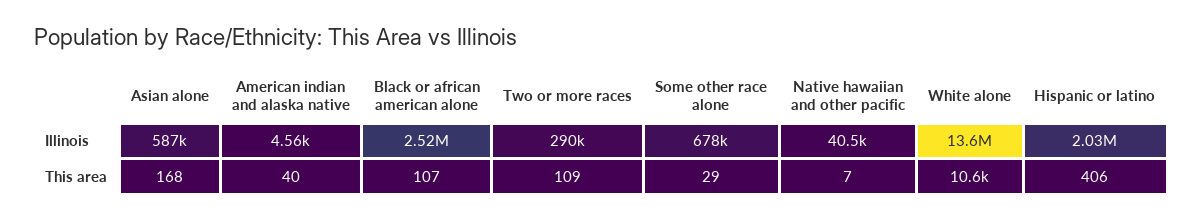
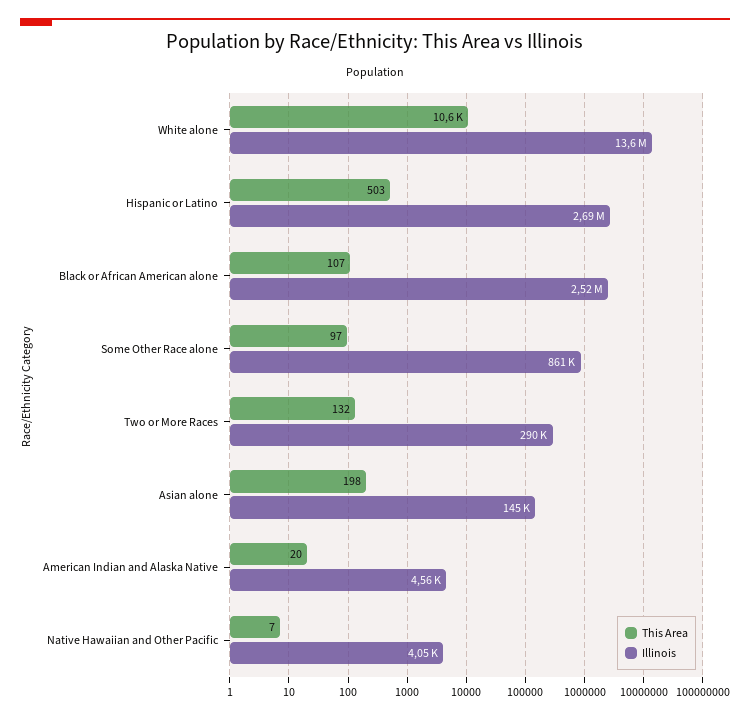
  {
    "Illinois": {
-     "Asian alone": 587000,
+     "Asian alone": 145000,
      "American indian and alaska native": 4560,
      "Black or african american alone": 2520000,
      "Two or more races": 290000,
-     "Some other race alone": 678000,
+     "Some other race alone": 861000,
-     "Native hawaiian and other pacific": 40500,
+     "Native hawaiian and other pacific": 4050,
      "White alone": 13600000,
-     "Hispanic or latino": 2030000
+     "Hispanic or latino": 2690000
    },
    "This area": {
-     "Asian alone": 168,
+     "Asian alone": 198,
-     "American indian and alaska native": 40,
+     "American indian and alaska native": 20,
      "Black or african american alone": 107,
-     "Two or more races": 109,
+     "Two or more races": 132,
-     "Some other race alone": 29,
+     "Some other race alone": 97,
      "Native hawaiian and other pacific": 7,
      "White alone": 10600,
-     "Hispanic or latino": 406
+     "Hispanic or latino": 503
    }
  }

